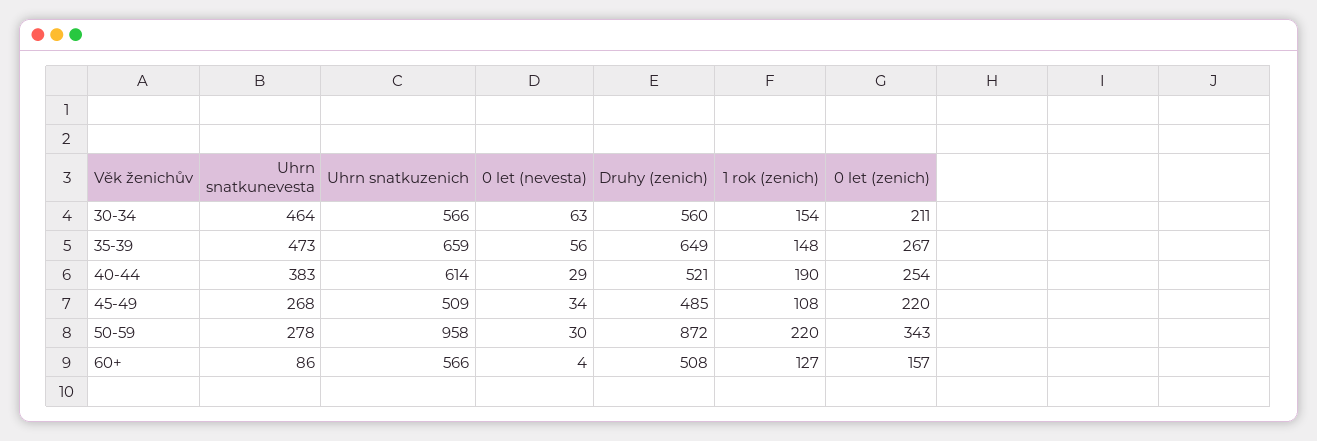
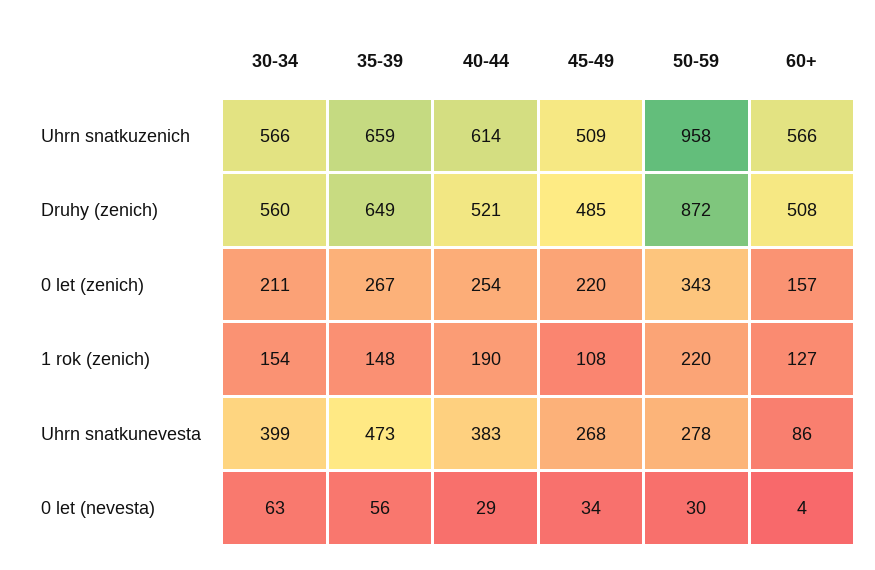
  {
    "Uhrn snatkunevesta": {
-     "30-34": 464,
+     "30-34": 399,
      "35-39": 473,
      "40-44": 383,
      "45-49": 268,
      "50-59": 278,
      "60+": 86
    },
    "Uhrn snatkuzenich": {
      "30-34": 566,
      "35-39": 659,
      "40-44": 614,
      "45-49": 509,
      "50-59": 958,
      "60+": 566
    },
    "0 let (nevesta)": {
      "30-34": 63,
      "35-39": 56,
      "40-44": 29,
      "45-49": 34,
      "50-59": 30,
      "60+": 4
    },
    "Druhy (zenich)": {
      "30-34": 560,
      "35-39": 649,
      "40-44": 521,
      "45-49": 485,
      "50-59": 872,
      "60+": 508
    },
    "1 rok (zenich)": {
      "30-34": 154,
      "35-39": 148,
      "40-44": 190,
      "45-49": 108,
      "50-59": 220,
      "60+": 127
    },
    "0 let (zenich)": {
      "30-34": 211,
      "35-39": 267,
      "40-44": 254,
      "45-49": 220,
      "50-59": 343,
      "60+": 157
    }
  }

